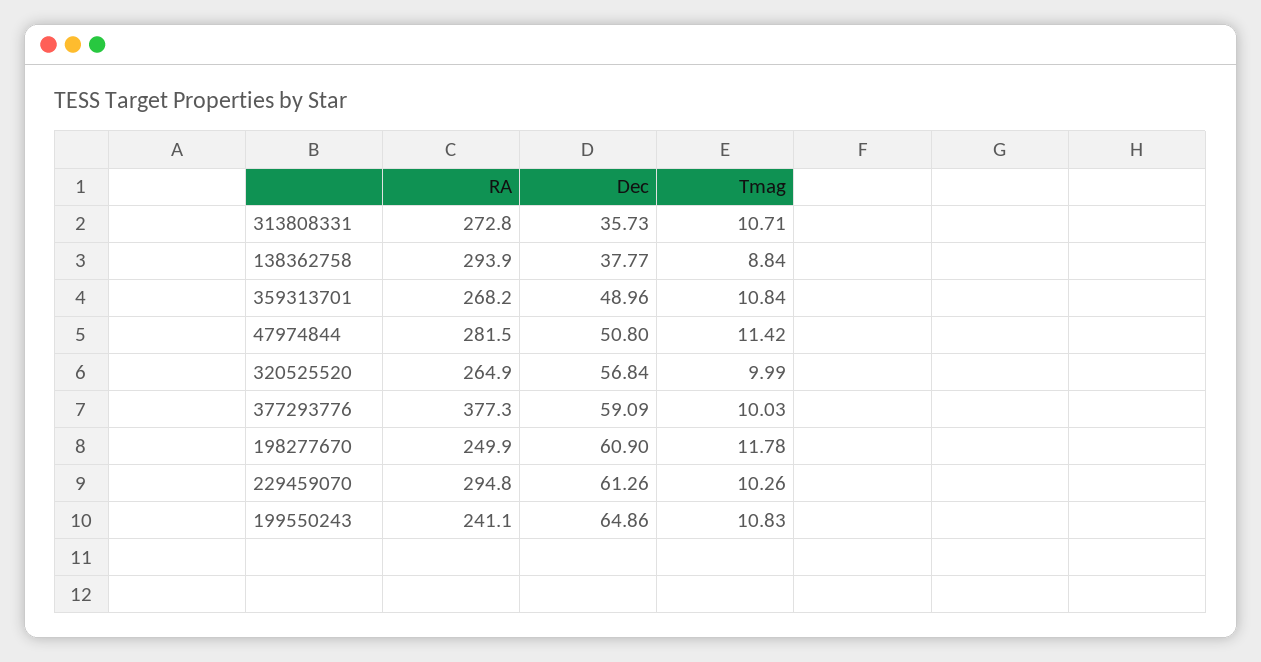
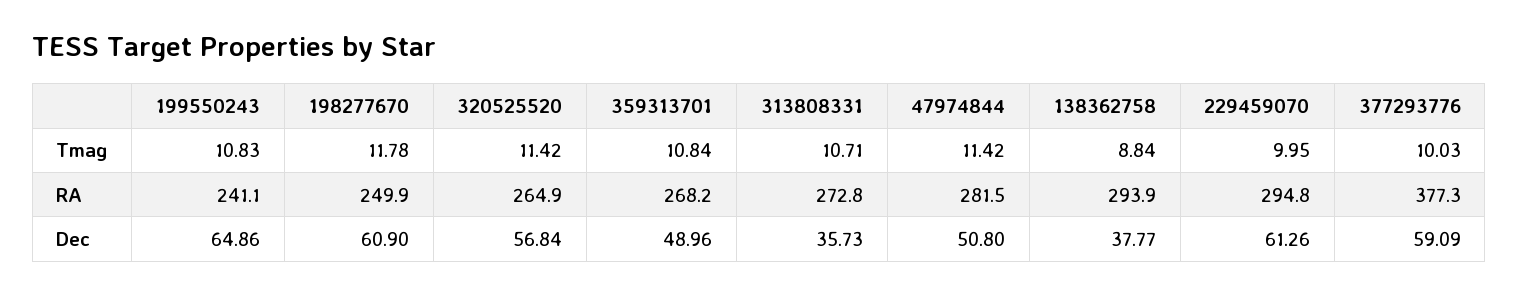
  {
    "RA": {
      "313808331": 272.8,
      "138362758": 293.9,
      "359313701": 268.2,
      "47974844": 281.5,
      "320525520": 264.9,
      "377293776": 377.3,
      "198277670": 249.9,
      "229459070": 294.8,
      "199550243": 241.1
    },
    "Dec": {
      "313808331": 35.73,
      "138362758": 37.77,
      "359313701": 48.96,
      "47974844": 50.8,
      "320525520": 56.84,
      "377293776": 59.09,
      "198277670": 60.9,
      "229459070": 61.26,
      "199550243": 64.86
    },
    "Tmag": {
      "313808331": 10.71,
      "138362758": 8.84,
      "359313701": 10.84,
      "47974844": 11.42,
-     "320525520": 9.99,
+     "320525520": 11.42,
      "377293776": 10.03,
      "198277670": 11.78,
-     "229459070": 10.26,
+     "229459070": 9.95,
      "199550243": 10.83
    }
  }

